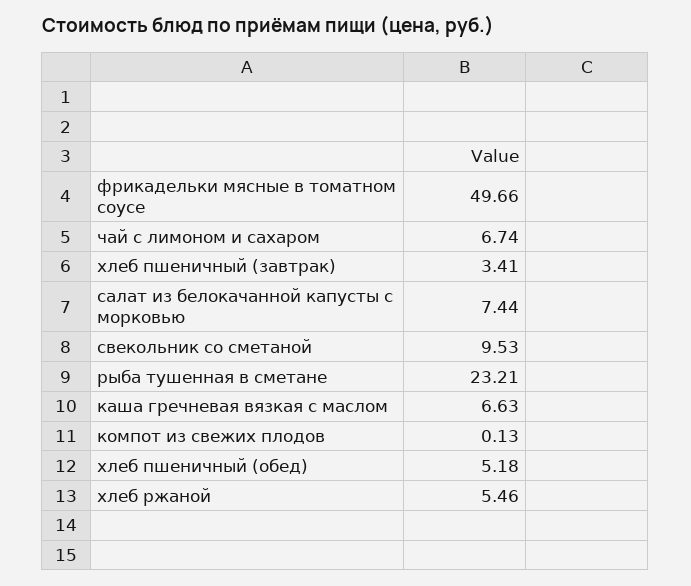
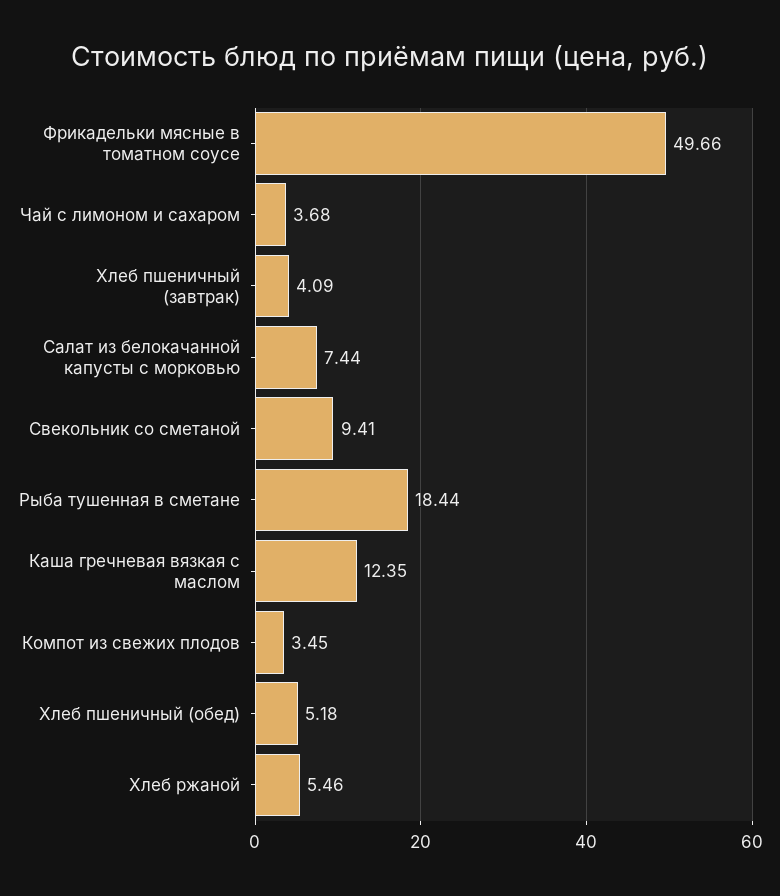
  {
    "фрикадельки мясные в томатном соусе": 49.66,
-   "чай с лимоном и сахаром": 6.74,
+   "чай с лимоном и сахаром": 3.68,
-   "хлеб пшеничный (завтрак)": 3.41,
+   "хлеб пшеничный (завтрак)": 4.09,
    "салат из белокачанной капусты с морковью": 7.44,
-   "свекольник со сметаной": 9.53,
+   "свекольник со сметаной": 9.41,
-   "рыба тушенная в сметане": 23.21,
+   "рыба тушенная в сметане": 18.44,
-   "каша гречневая вязкая с маслом": 6.63,
+   "каша гречневая вязкая с маслом": 12.35,
-   "компот из свежих плодов": 0.13,
+   "компот из свежих плодов": 3.45,
    "хлеб пшеничный (обед)": 5.18,
    "хлеб ржаной": 5.46
  }

